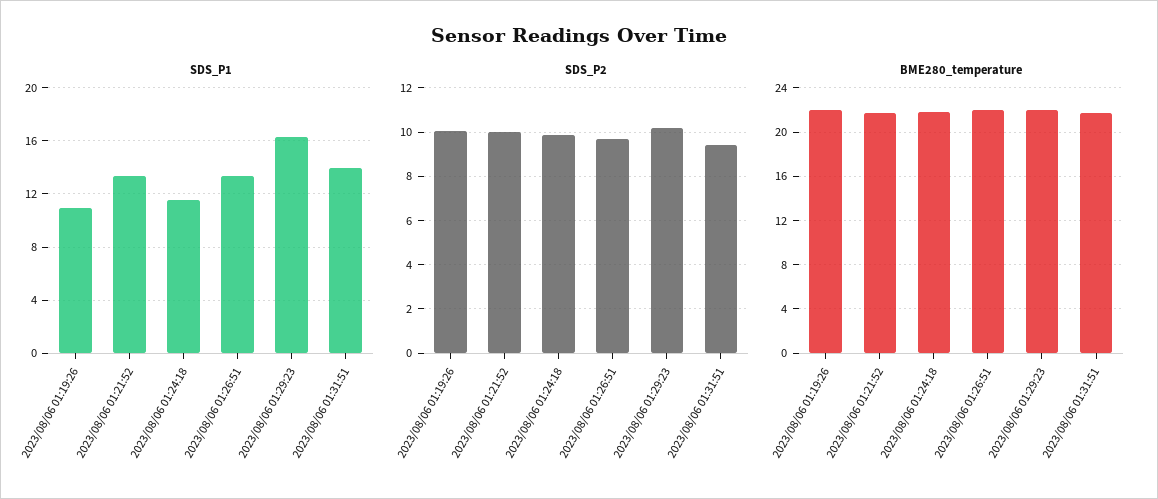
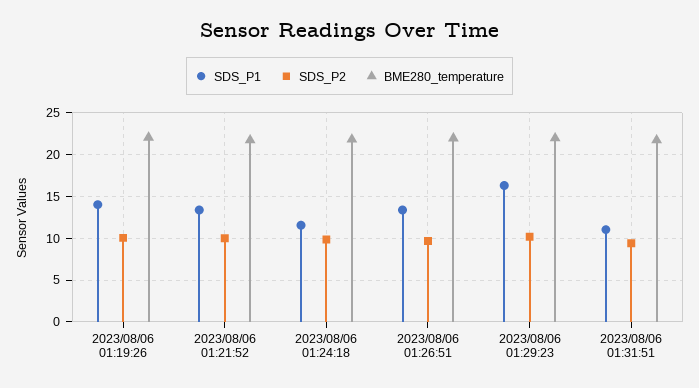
  {
    "SDS_P1": {
-     "2023/08/06 01:19:26": 11,
+     "2023/08/06 01:19:26": 14,
      "2023/08/06 01:21:52": 13.5,
      "2023/08/06 01:24:18": 11.5,
      "2023/08/06 01:26:51": 13.5,
      "2023/08/06 01:29:23": 16.5,
-     "2023/08/06 01:31:51": 14
+     "2023/08/06 01:31:51": 11
    },
    "SDS_P2": {
      "2023/08/06 01:19:26": 10,
      "2023/08/06 01:21:52": 10,
      "2023/08/06 01:24:18": 10,
      "2023/08/06 01:26:51": 9.5,
      "2023/08/06 01:29:23": 10,
      "2023/08/06 01:31:51": 9.5
    },
    "BME280_temperature": {
      "2023/08/06 01:19:26": 22,
      "2023/08/06 01:21:52": 22,
      "2023/08/06 01:24:18": 22,
      "2023/08/06 01:26:51": 22,
      "2023/08/06 01:29:23": 22,
      "2023/08/06 01:31:51": 22
    }
  }

